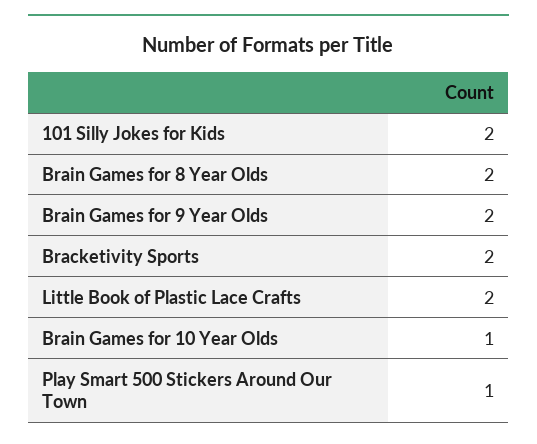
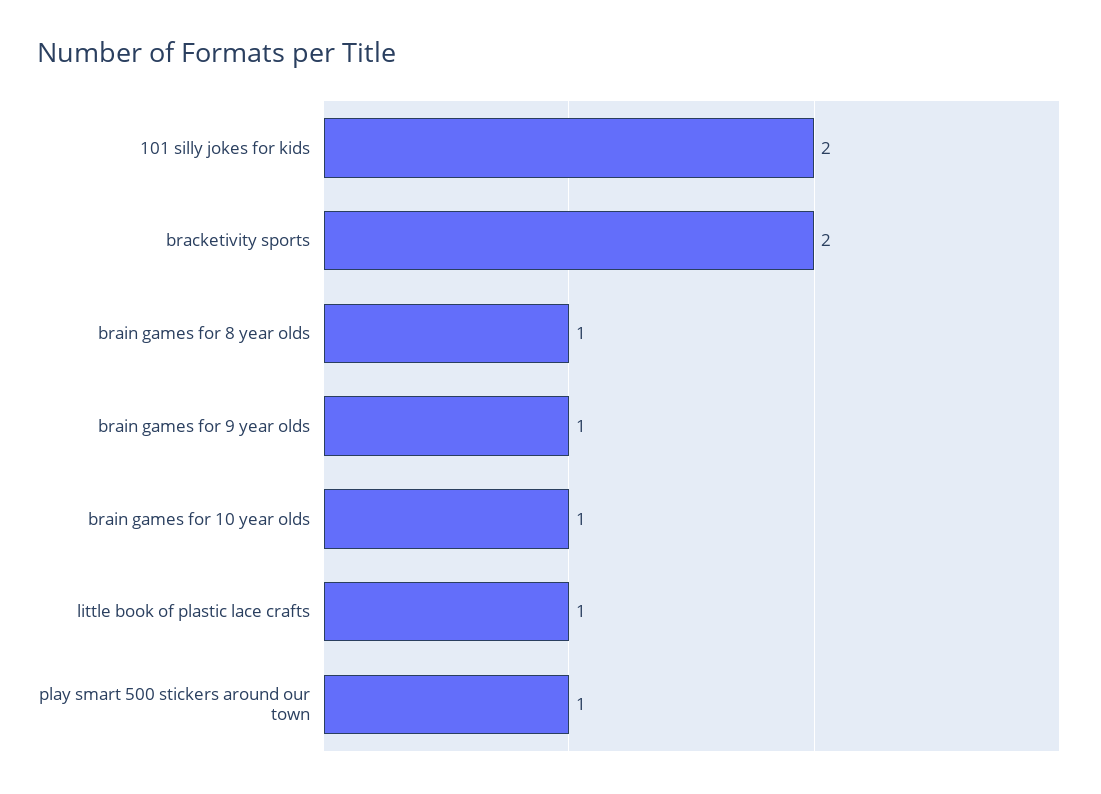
  {
    "101 Silly Jokes for Kids": 2,
-   "Brain Games for 8 Year Olds": 2,
+   "Brain Games for 8 Year Olds": 1,
-   "Brain Games for 9 Year Olds": 2,
+   "Brain Games for 9 Year Olds": 1,
    "Bracketivity Sports": 2,
-   "Little Book of Plastic Lace Crafts": 2,
+   "Little Book of Plastic Lace Crafts": 1,
    "Brain Games for 10 Year Olds": 1,
    "Play Smart 500 Stickers Around Our Town": 1
  }

